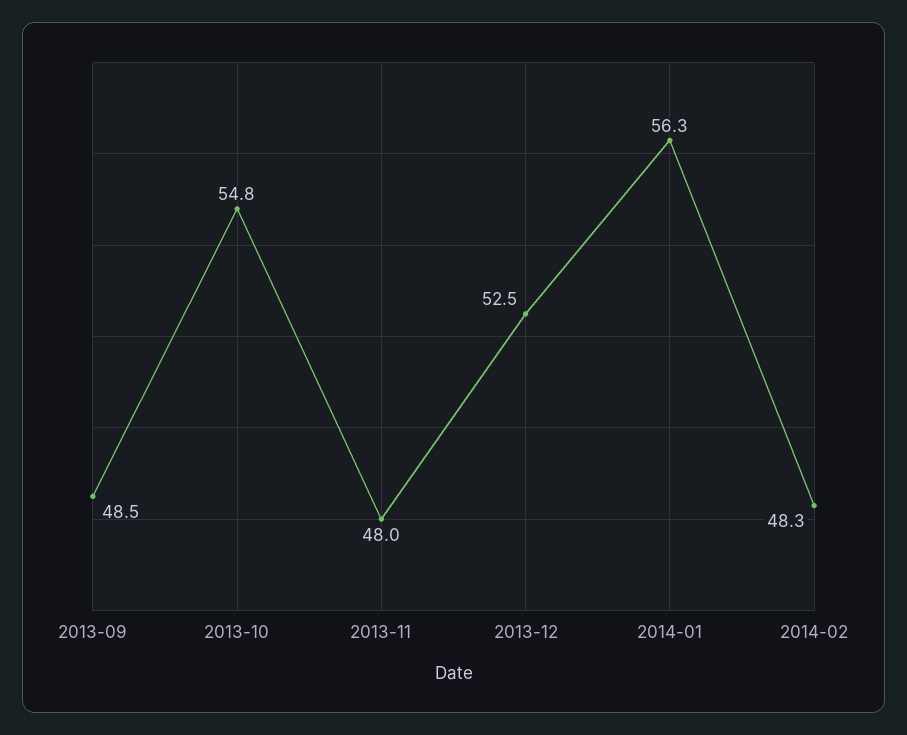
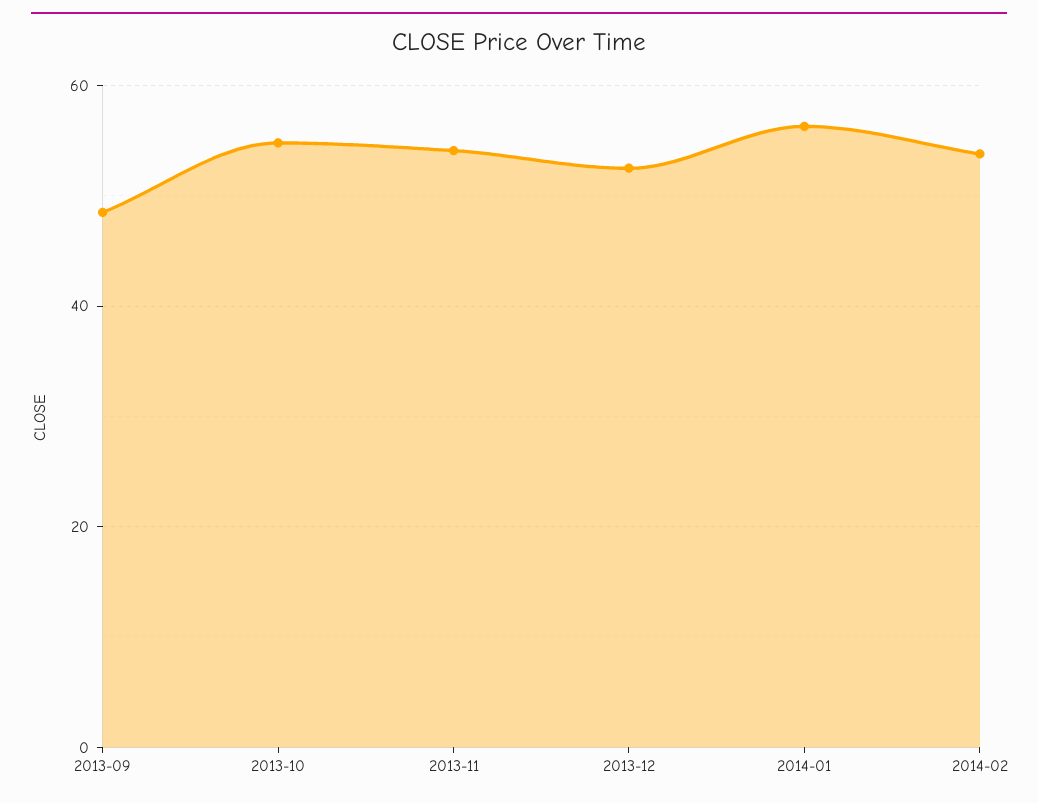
  {
    "2013-09": 48.5,
    "2013-10": 54.8,
-   "2013-11": 48,
+   "2013-11": 54,
    "2013-12": 52.5,
    "2014-01": 56.3,
-   "2014-02": 48.3
+   "2014-02": 54
  }

